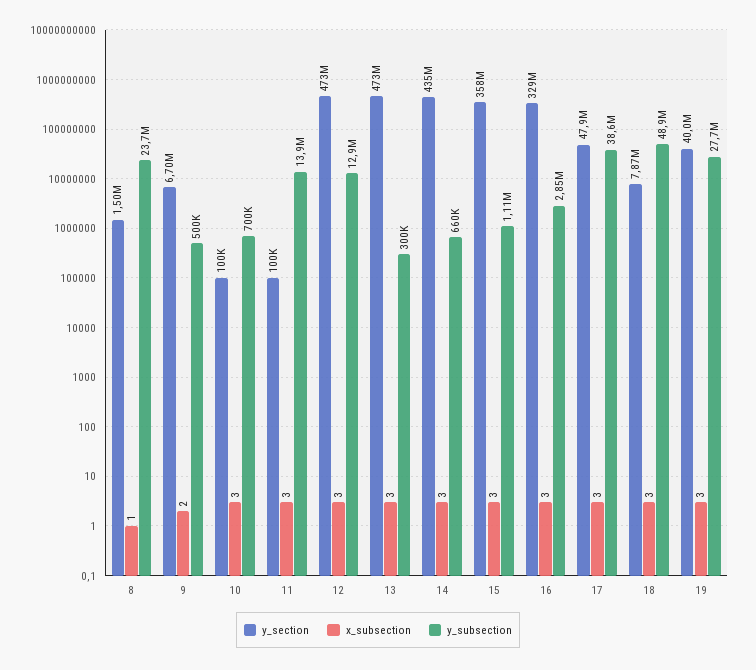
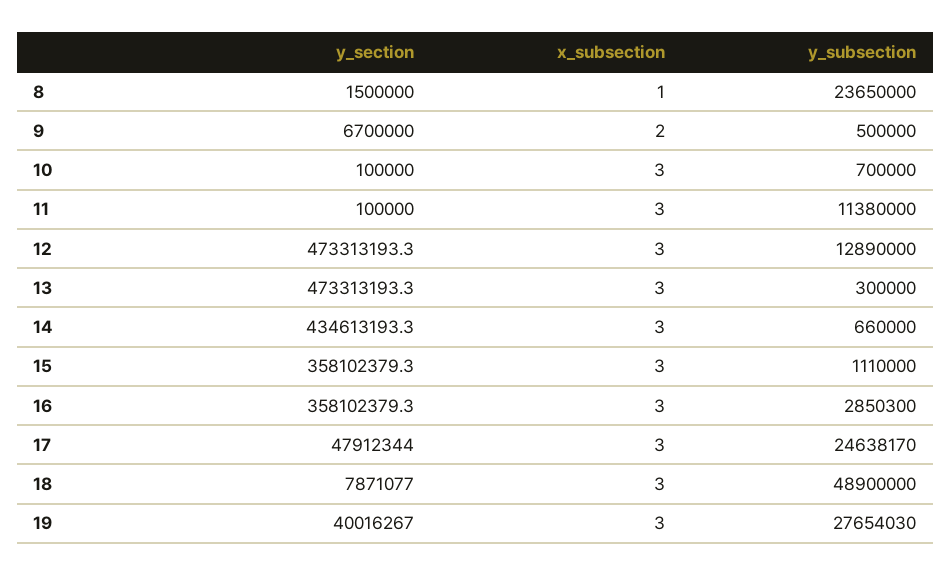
  {
    "y_section": {
      "8": 1500000,
      "9": 6700000,
      "10": 100000,
      "11": 100000,
      "12": 473313193.3,
      "13": 473313193.3,
      "14": 434613193.3,
      "15": 358102379.3,
-     "16": 329000000,
+     "16": 358102379.3,
      "17": 47912344,
      "18": 7871077,
      "19": 40016267
    },
    "x_subsection": {
      "8": 1,
      "9": 2,
      "10": 3,
      "11": 3,
      "12": 3,
      "13": 3,
      "14": 3,
      "15": 3,
      "16": 3,
      "17": 3,
      "18": 3,
      "19": 3
    },
    "y_subsection": {
      "8": 23650000,
      "9": 500000,
      "10": 700000,
-     "11": 13900000,
+     "11": 11380000,
      "12": 12890000,
      "13": 300000,
      "14": 660000,
      "15": 1110000,
      "16": 2850300,
-     "17": 38600000,
+     "17": 24638170,
      "18": 48900000,
      "19": 27654030
    }
  }

